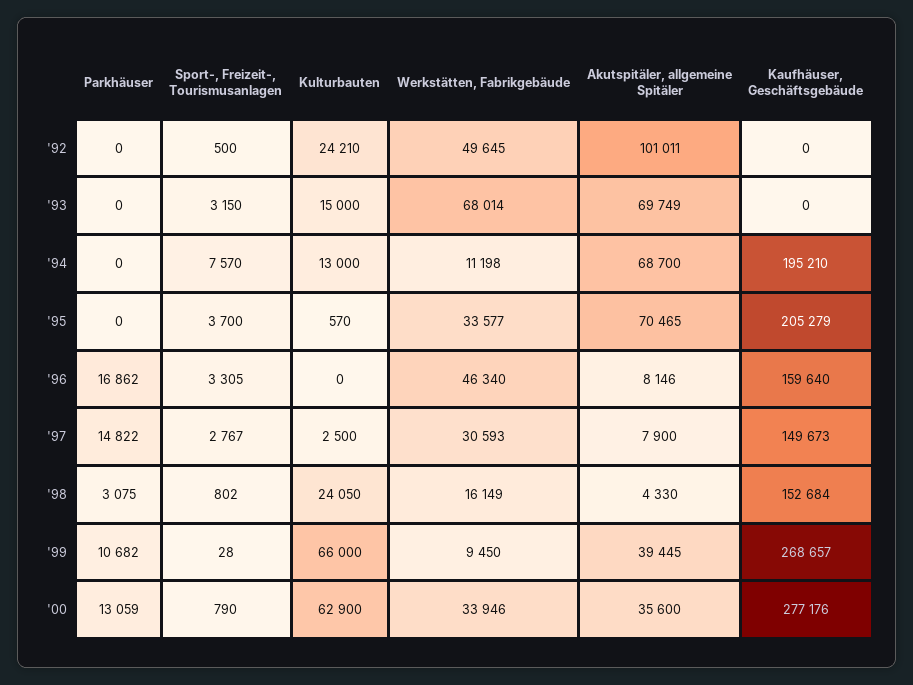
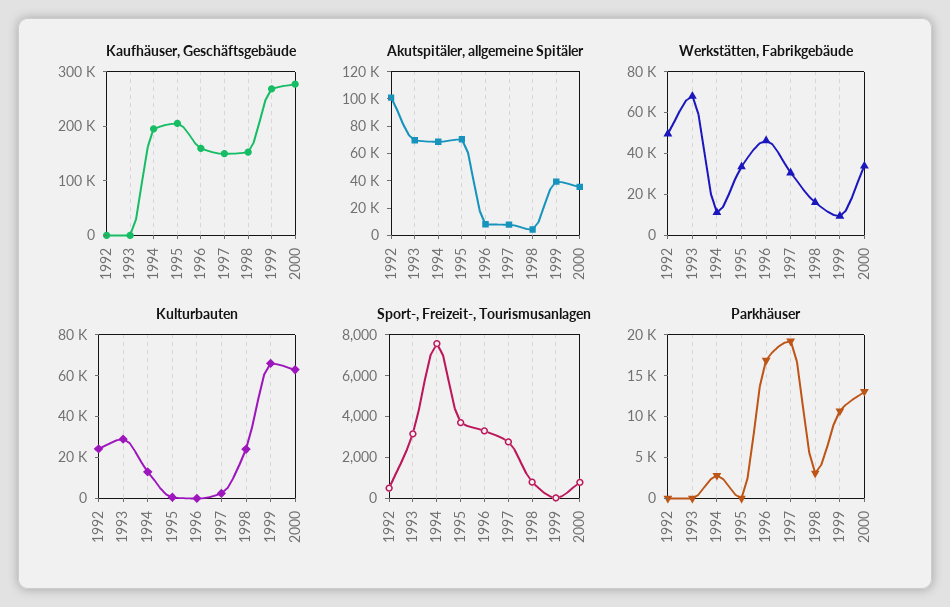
  {
    "Parkhäuser": {
      "'92": 0,
      "'93": 0,
-     "'94": 0,
+     "'94": 3000,
      "'95": 0,
      "'96": 16862,
-     "'97": 14822,
+     "'97": 19000,
      "'98": 3075,
      "'99": 10682,
      "'00": 13059
    },
    "Sport-, Freizeit-, Tourismusanlagen": {
      "'92": 500,
      "'93": 3150,
      "'94": 7570,
      "'95": 3700,
      "'96": 3305,
      "'97": 2767,
      "'98": 802,
      "'99": 28,
      "'00": 790
    },
    "Kulturbauten": {
      "'92": 24210,
-     "'93": 15000,
+     "'93": 30000,
      "'94": 13000,
      "'95": 570,
      "'96": 0,
      "'97": 2500,
      "'98": 24050,
      "'99": 66000,
      "'00": 62900
    },
    "Werkstätten, Fabrikgebäude": {
      "'92": 49645,
      "'93": 68014,
      "'94": 11198,
      "'95": 33577,
      "'96": 46340,
      "'97": 30593,
      "'98": 16149,
      "'99": 9450,
      "'00": 33946
    },
    "Akutspitäler, allgemeine Spitäler": {
      "'92": 101011,
      "'93": 69749,
      "'94": 68700,
      "'95": 70465,
      "'96": 8146,
      "'97": 7900,
      "'98": 4330,
      "'99": 39445,
      "'00": 35600
    },
    "Kaufhäuser, Geschäftsgebäude": {
      "'92": 0,
      "'93": 0,
      "'94": 195210,
      "'95": 205279,
      "'96": 159640,
      "'97": 149673,
      "'98": 152684,
      "'99": 268657,
      "'00": 277176
    }
  }

